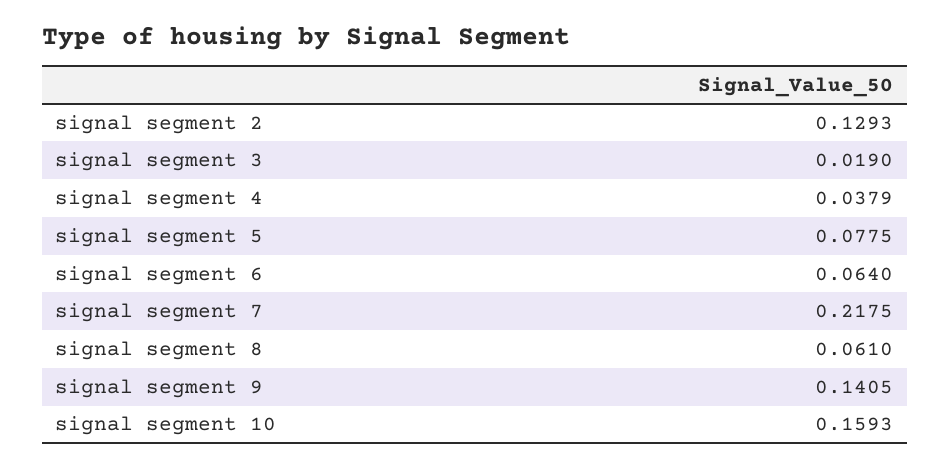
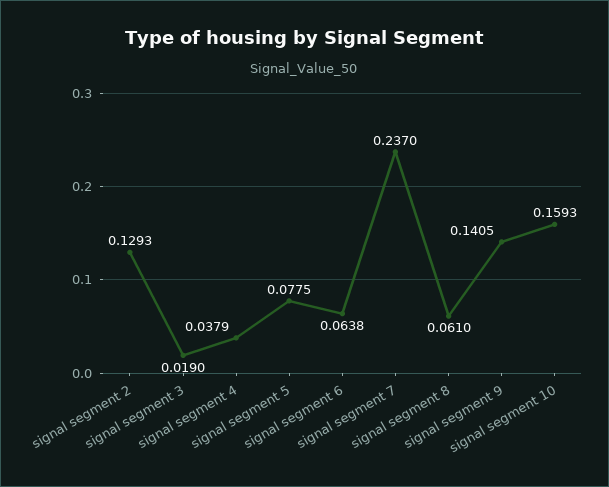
  {
    "signal segment 2": 0.1293,
    "signal segment 3": 0.019,
    "signal segment 4": 0.0379,
    "signal segment 5": 0.0775,
-   "signal segment 6": 0.064,
+   "signal segment 6": 0.0638,
-   "signal segment 7": 0.2175,
+   "signal segment 7": 0.237,
    "signal segment 8": 0.061,
    "signal segment 9": 0.1405,
    "signal segment 10": 0.1593
  }

